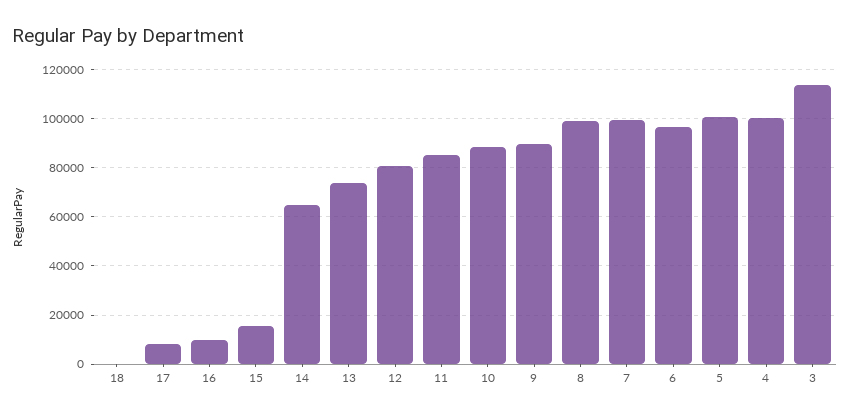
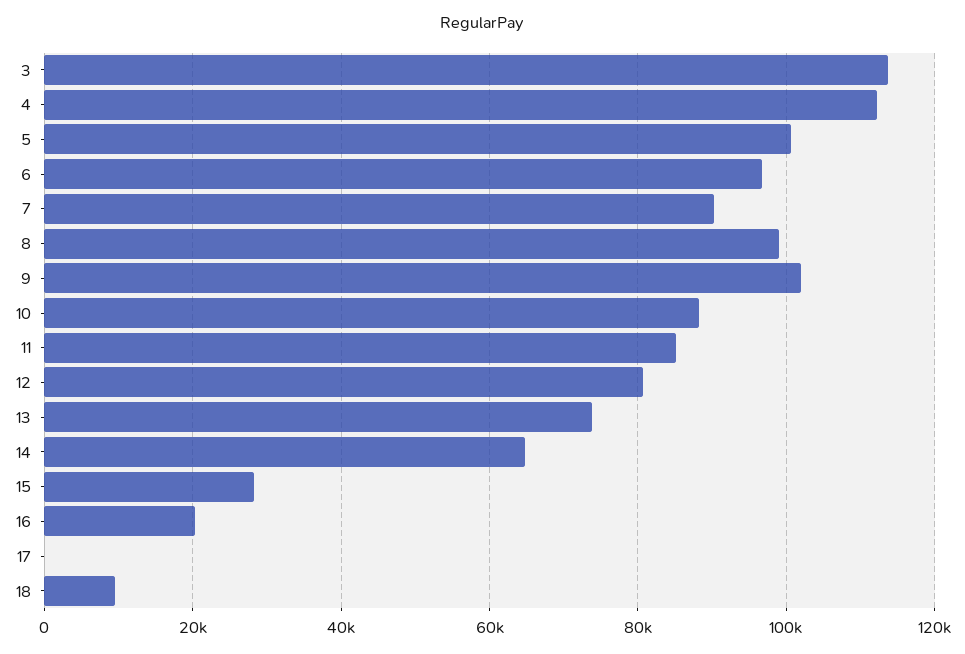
  {
-   "18": 0,
+   "18": 10000,
-   "17": 7500,
+   "17": 0,
-   "16": 10000,
+   "16": 20000,
-   "15": 15000,
+   "15": 28000,
    "14": 64000,
    "13": 74000,
    "12": 80000,
    "11": 86000,
    "10": 88000,
-   "9": 90000,
+   "9": 102000,
    "8": 98000,
-   "7": 100000,
+   "7": 90000,
    "6": 96000,
    "5": 100000,
-   "4": 100000,
+   "4": 112000,
    "3": 114000
  }

